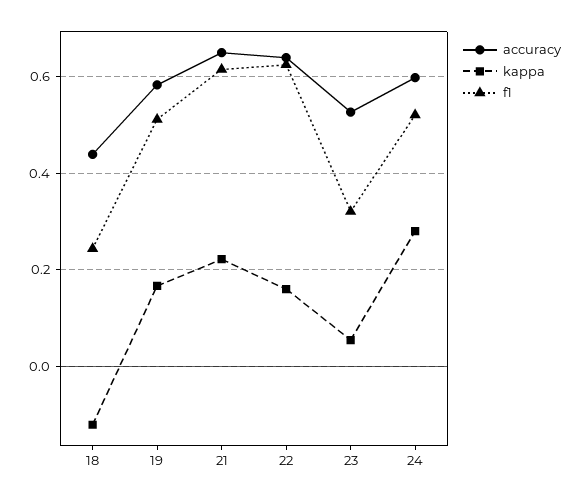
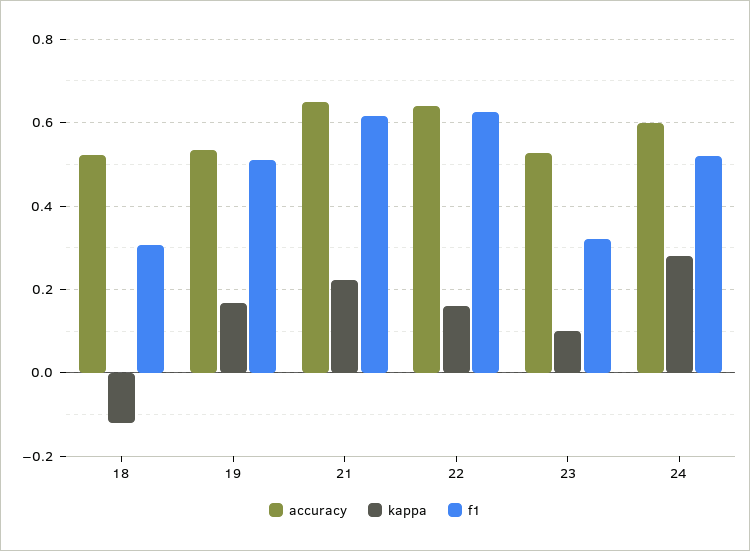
  {
    "accuracy": {
-     "18": 0.44,
+     "18": 0.52,
-     "19": 0.58,
+     "19": 0.54,
      "21": 0.66,
      "22": 0.64,
      "23": 0.52,
      "24": 0.6
    },
    "kappa": {
      "18": -0.12,
      "19": 0.16,
      "21": 0.22,
      "22": 0.16,
-     "23": 0.06,
+     "23": 0.1,
      "24": 0.28
    },
    "f1": {
-     "18": 0.24,
+     "18": 0.3,
      "19": 0.52,
      "21": 0.62,
      "22": 0.62,
      "23": 0.32,
      "24": 0.52
    }
  }

